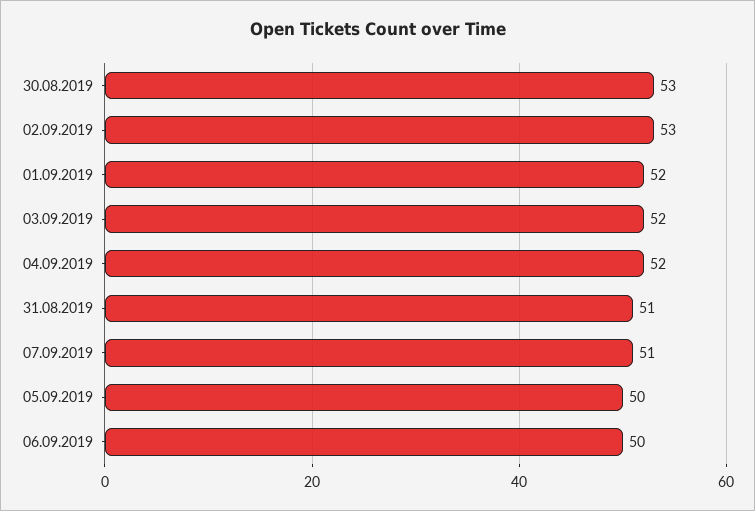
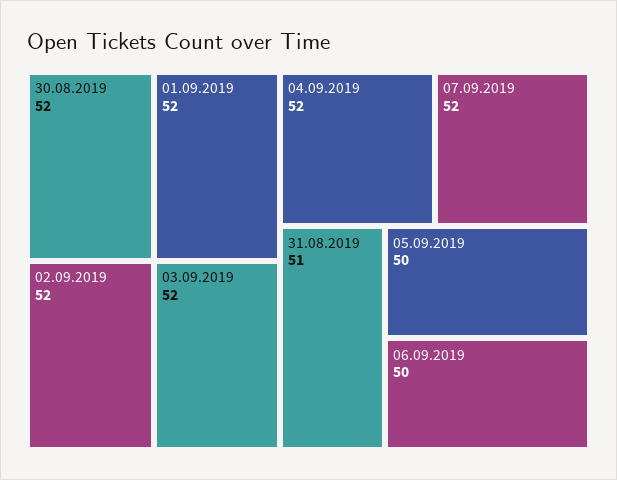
  {
-   "30.08.2019": 53,
+   "30.08.2019": 52,
-   "02.09.2019": 53,
+   "02.09.2019": 52,
    "01.09.2019": 52,
    "03.09.2019": 52,
    "04.09.2019": 52,
    "31.08.2019": 51,
-   "07.09.2019": 51,
+   "07.09.2019": 52,
    "05.09.2019": 50,
    "06.09.2019": 50
  }

